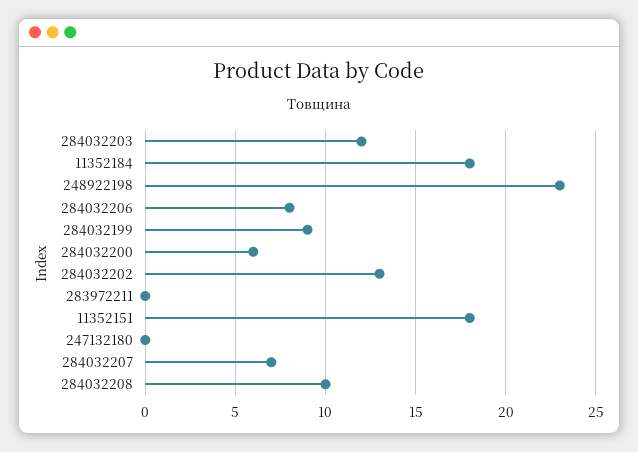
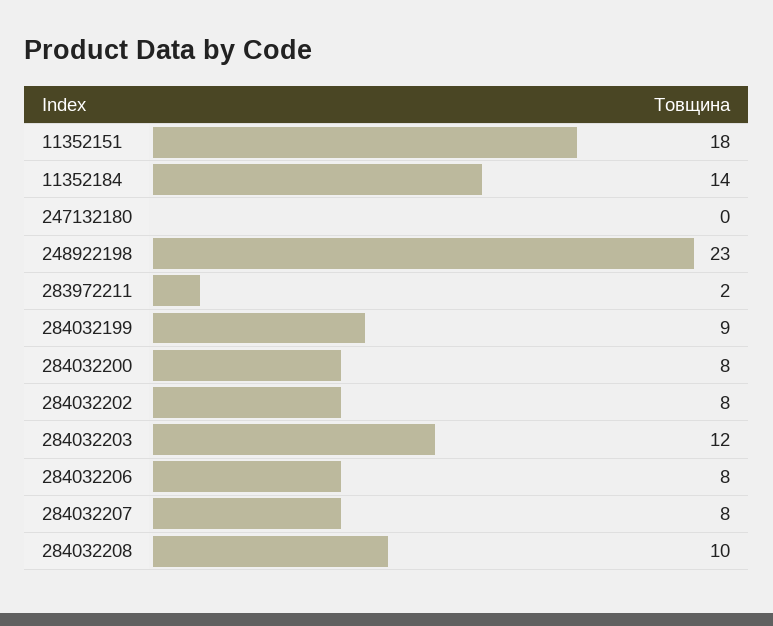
  {
    "284032203": 12,
-   "11352184": 18,
+   "11352184": 14,
    "248922198": 23,
    "284032206": 8,
    "284032199": 9,
-   "284032200": 6,
+   "284032200": 8,
-   "284032202": 13,
+   "284032202": 8,
-   "283972211": 0,
+   "283972211": 2,
    "11352151": 18,
    "247132180": 0,
-   "284032207": 7,
+   "284032207": 8,
    "284032208": 10
  }

